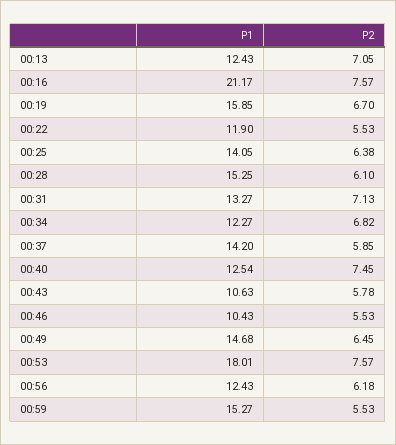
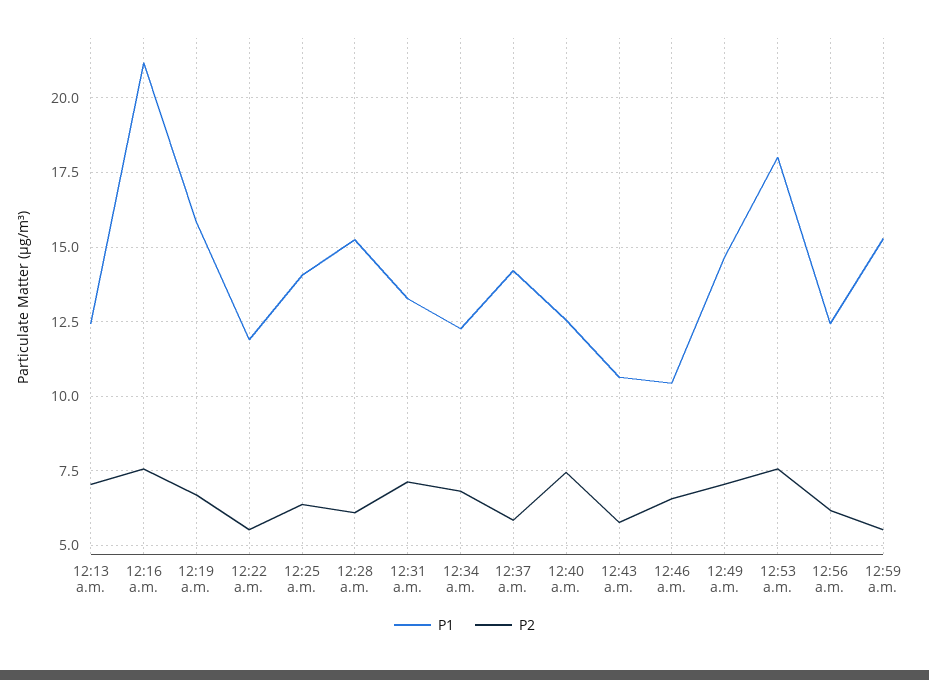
  {
    "P1": {
      "00:13": 12.43,
      "00:16": 21.17,
      "00:19": 15.85,
      "00:22": 11.9,
      "00:25": 14.05,
      "00:28": 15.25,
      "00:31": 13.27,
      "00:34": 12.27,
      "00:37": 14.2,
      "00:40": 12.54,
      "00:43": 10.63,
      "00:46": 10.43,
      "00:49": 14.68,
      "00:53": 18.01,
      "00:56": 12.43,
      "00:59": 15.27
    },
    "P2": {
      "00:13": 7.05,
      "00:16": 7.57,
      "00:19": 6.7,
      "00:22": 5.53,
      "00:25": 6.38,
      "00:28": 6.1,
      "00:31": 7.13,
      "00:34": 6.82,
      "00:37": 5.85,
      "00:40": 7.45,
      "00:43": 5.78,
-     "00:46": 5.53,
+     "00:46": 6.5,
-     "00:49": 6.45,
+     "00:49": 7,
      "00:53": 7.57,
      "00:56": 6.18,
      "00:59": 5.53
    }
  }

